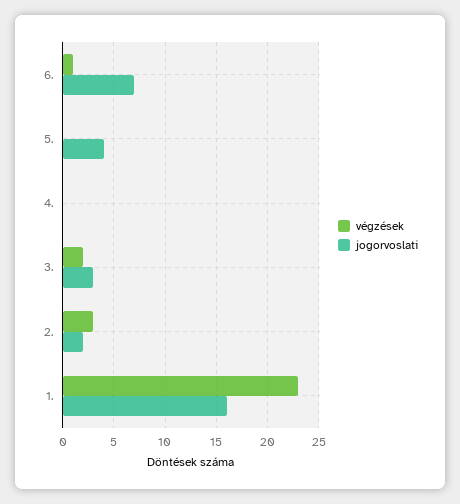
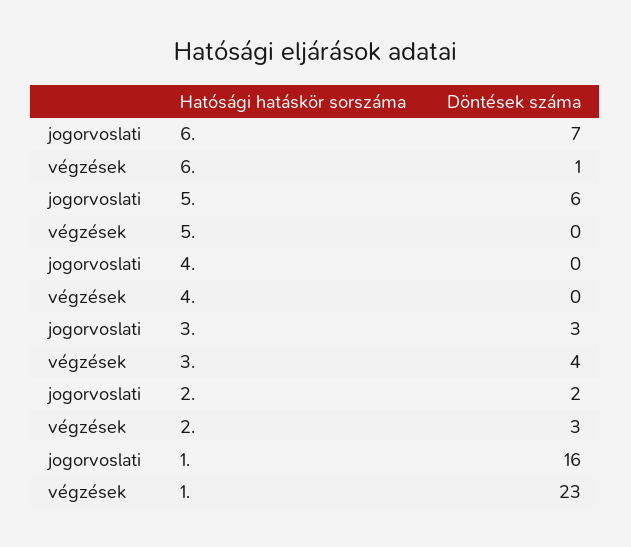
  {
    "végzések": {
      "6.": 1,
      "5.": 0,
      "4.": 0,
-     "3.": 2,
+     "3.": 4,
      "2.": 3,
      "1.": 23
    },
    "jogorvoslati": {
      "6.": 7,
-     "5.": 4,
+     "5.": 6,
      "4.": 0,
      "3.": 3,
      "2.": 2,
      "1.": 16
    }
  }

